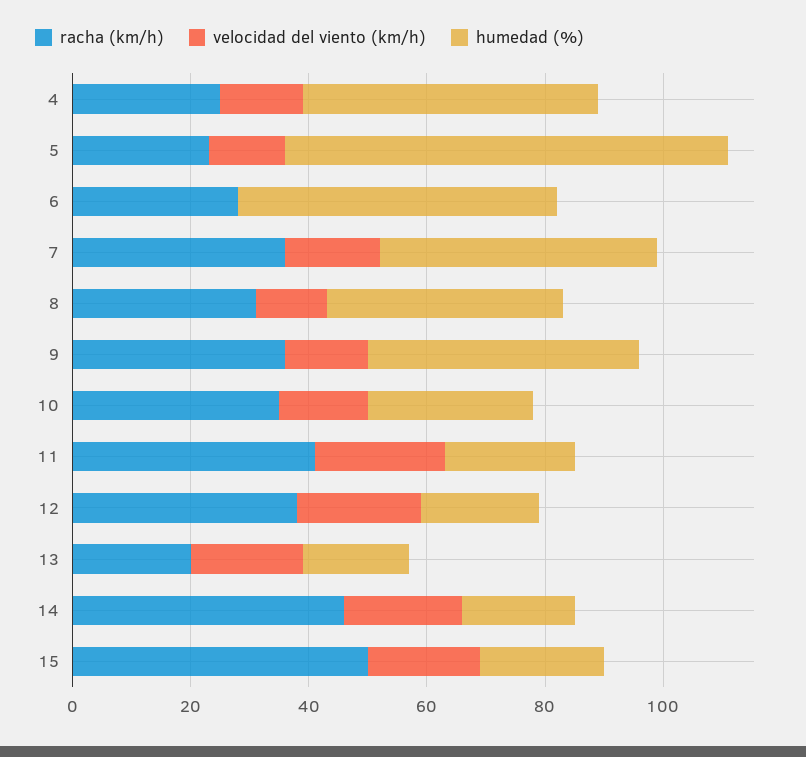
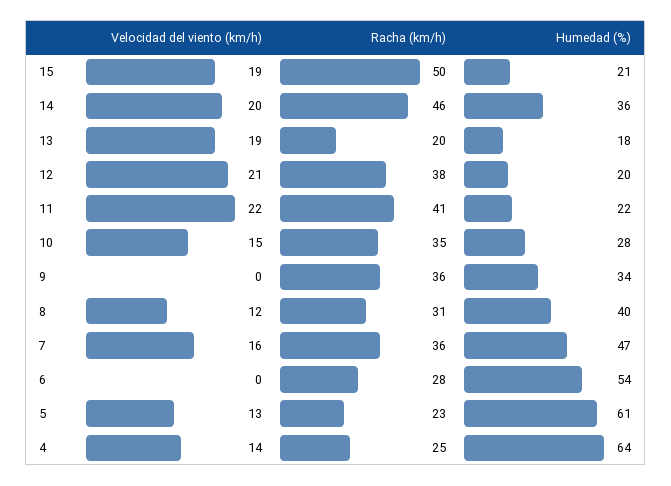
  {
    "racha (km/h)": {
      "4": 25,
      "5": 23,
      "6": 28,
      "7": 36,
      "8": 31,
      "9": 36,
      "10": 35,
      "11": 41,
      "12": 38,
      "13": 20,
      "14": 46,
      "15": 50
    },
    "velocidad del viento (km/h)": {
      "4": 14,
      "5": 13,
      "6": 0,
      "7": 16,
      "8": 12,
-     "9": 15,
+     "9": 0,
      "10": 15,
      "11": 22,
      "12": 21,
      "13": 19,
      "14": 20,
      "15": 19
    },
    "humedad (%)": {
-     "4": 50,
+     "4": 64,
-     "5": 75,
+     "5": 61,
      "6": 54,
      "7": 47,
      "8": 40,
-     "9": 45,
+     "9": 34,
      "10": 28,
      "11": 22,
      "12": 20,
      "13": 18,
-     "14": 20,
+     "14": 36,
      "15": 21
    }
  }

